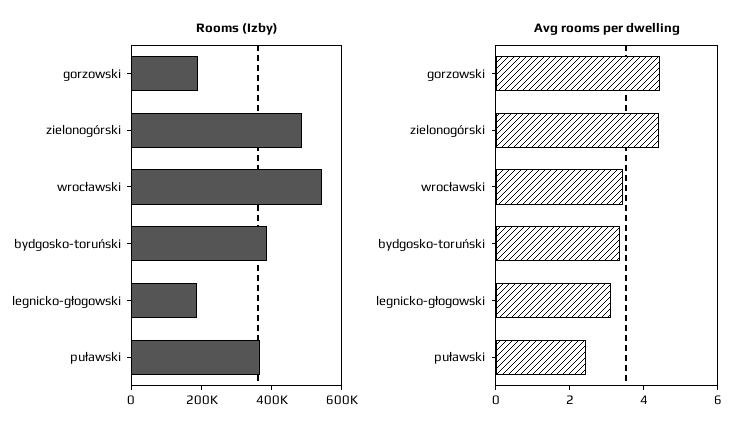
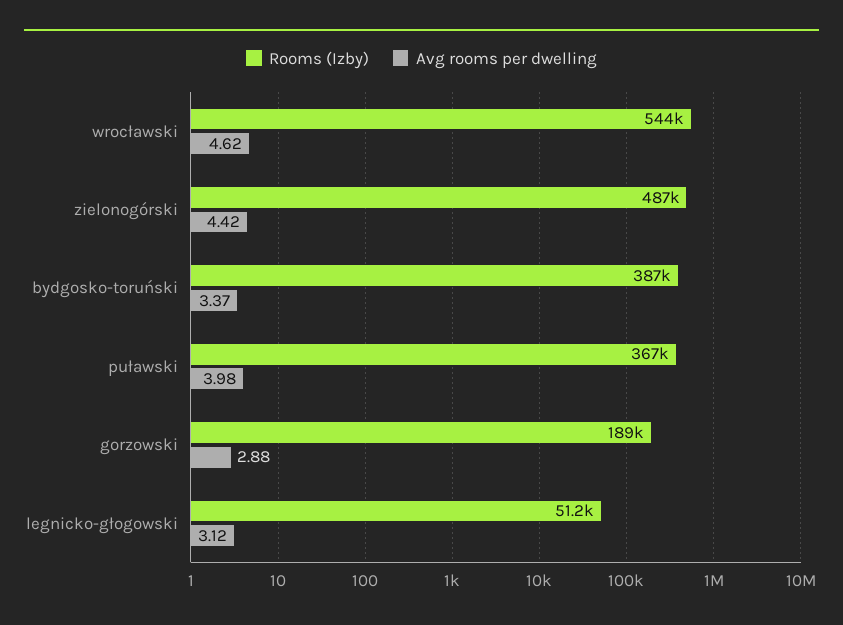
  {
    "Rooms (Izby)": {
      "gorzowski": 189000,
      "zielonogórski": 487000,
      "wrocławski": 544000,
      "bydgosko-toruński": 387000,
-     "legnicko-głogowski": 200000,
+     "legnicko-głogowski": 51200,
      "puławski": 367000
    },
    "Avg rooms per dwelling": {
-     "gorzowski": 4.5,
+     "gorzowski": 2.88,
      "zielonogórski": 4.42,
-     "wrocławski": 3.5,
+     "wrocławski": 4.62,
      "bydgosko-toruński": 3.37,
      "legnicko-głogowski": 3.12,
-     "puławski": 2.5
+     "puławski": 3.98
    }
  }

